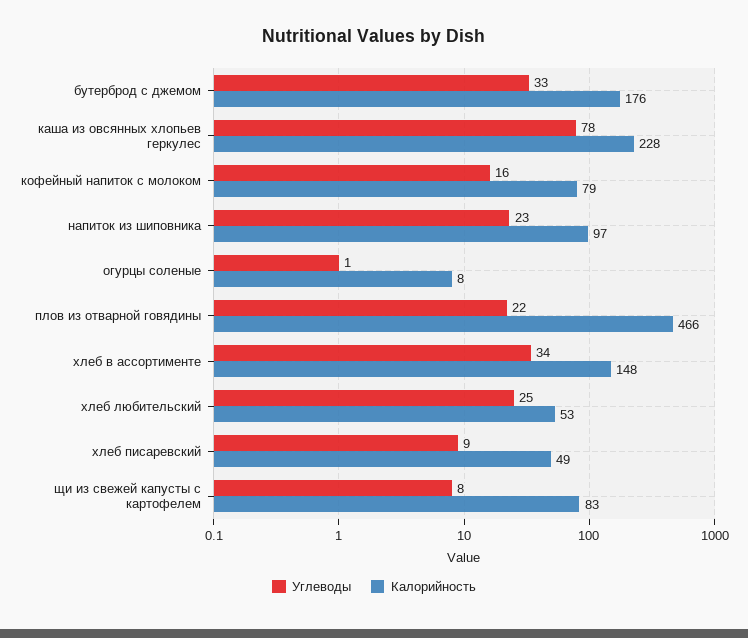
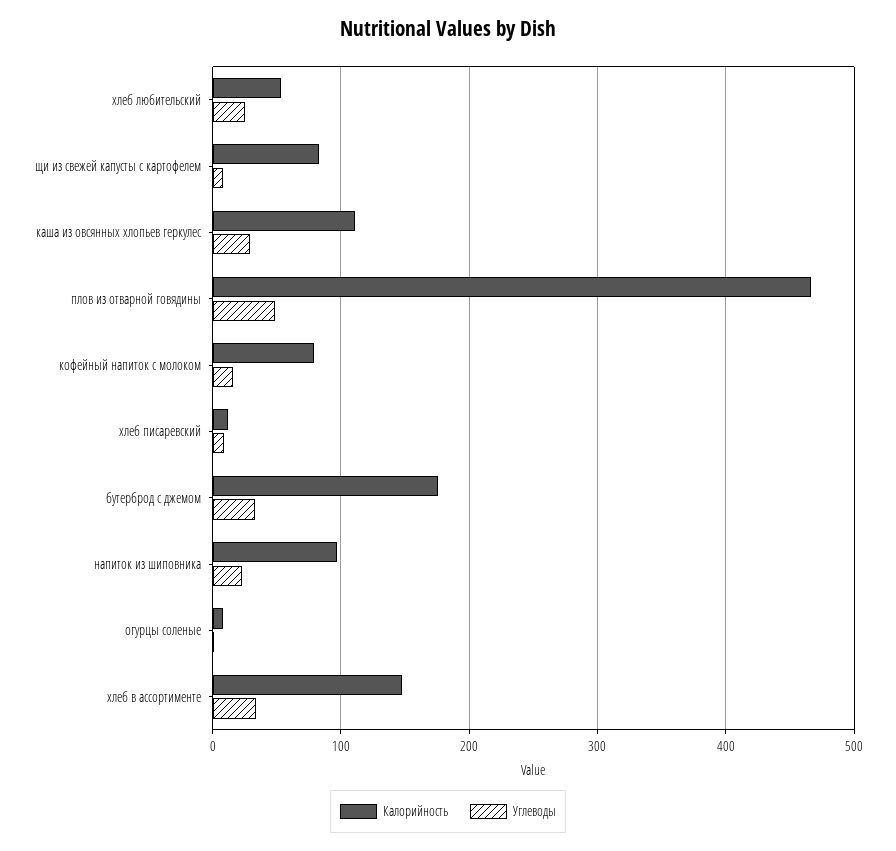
  {
    "Углеводы": {
      "бутерброд с джемом": 33,
-     "каша из овсянных хлопьев геркулес": 78,
+     "каша из овсянных хлопьев геркулес": 30,
      "кофейный напиток с молоком": 16,
      "напиток из шиповника": 23,
      "огурцы соленые": 1,
-     "плов из отварной говядины": 22,
+     "плов из отварной говядины": 50,
      "хлеб в ассортименте": 34,
      "хлеб любительский": 25,
      "хлеб писаревский": 9,
      "щи из свежей капусты с картофелем": 8
    },
    "Калорийность": {
      "бутерброд с джемом": 176,
-     "каша из овсянных хлопьев геркулес": 228,
+     "каша из овсянных хлопьев геркулес": 110,
      "кофейный напиток с молоком": 79,
      "напиток из шиповника": 97,
      "огурцы соленые": 8,
      "плов из отварной говядины": 466,
      "хлеб в ассортименте": 148,
      "хлеб любительский": 53,
-     "хлеб писаревский": 49,
+     "хлеб писаревский": 10,
      "щи из свежей капусты с картофелем": 83
    }
  }

